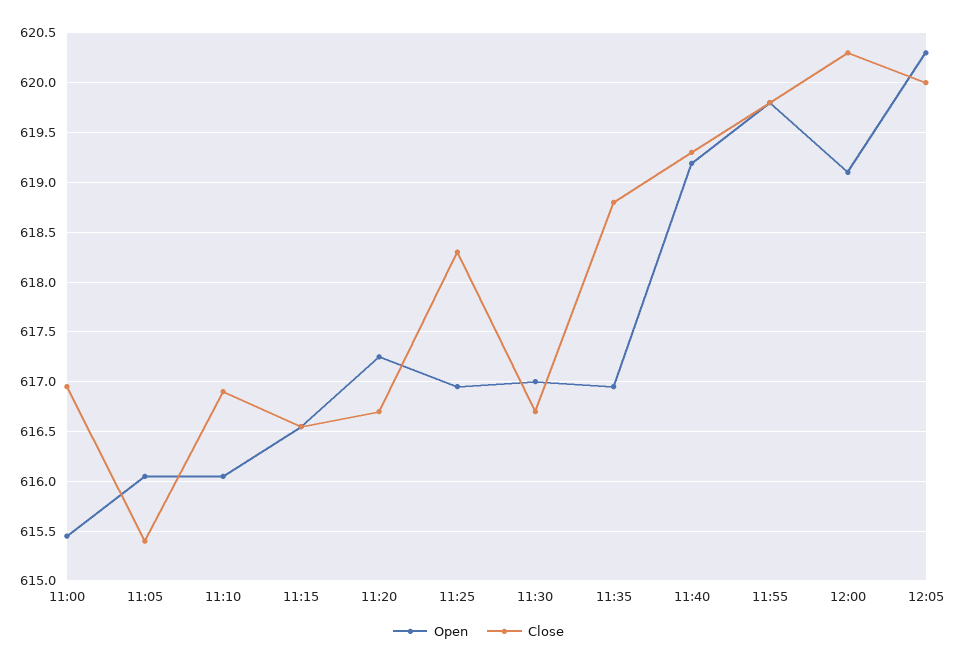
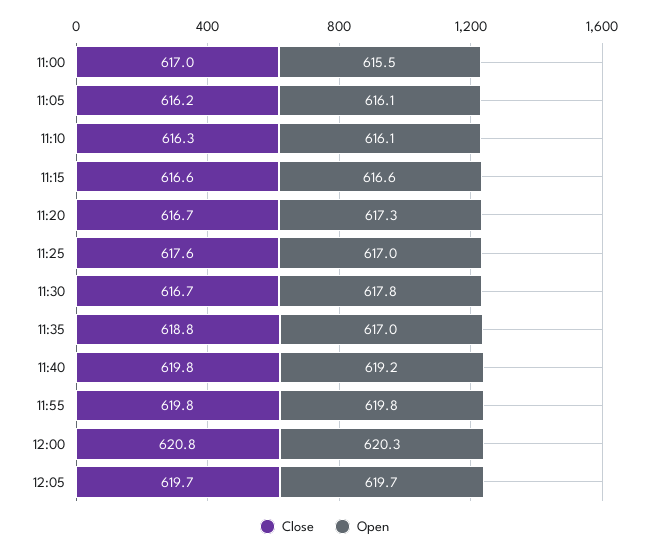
  {
    "Open": {
      "11:00": 615.5,
      "11:05": 616.1,
      "11:10": 616.1,
      "11:15": 616.6,
      "11:20": 617.3,
      "11:25": 617,
-     "11:30": 617,
+     "11:30": 617.8,
      "11:35": 617,
      "11:40": 619.2,
      "11:55": 619.8,
-     "12:00": 619.1,
+     "12:00": 620.3,
-     "12:05": 620.3
+     "12:05": 619.7
    },
    "Close": {
      "11:00": 617,
-     "11:05": 615.4,
+     "11:05": 616.2,
-     "11:10": 616.9,
+     "11:10": 616.3,
      "11:15": 616.6,
      "11:20": 616.7,
-     "11:25": 618.3,
+     "11:25": 617.6,
      "11:30": 616.7,
      "11:35": 618.8,
-     "11:40": 619.3,
+     "11:40": 619.8,
      "11:55": 619.8,
-     "12:00": 620.3,
+     "12:00": 620.8,
-     "12:05": 620
+     "12:05": 619.7
    }
  }

